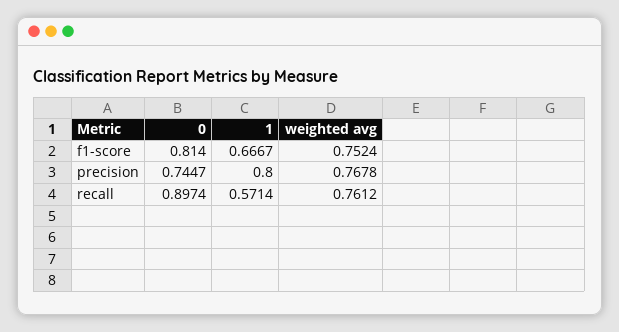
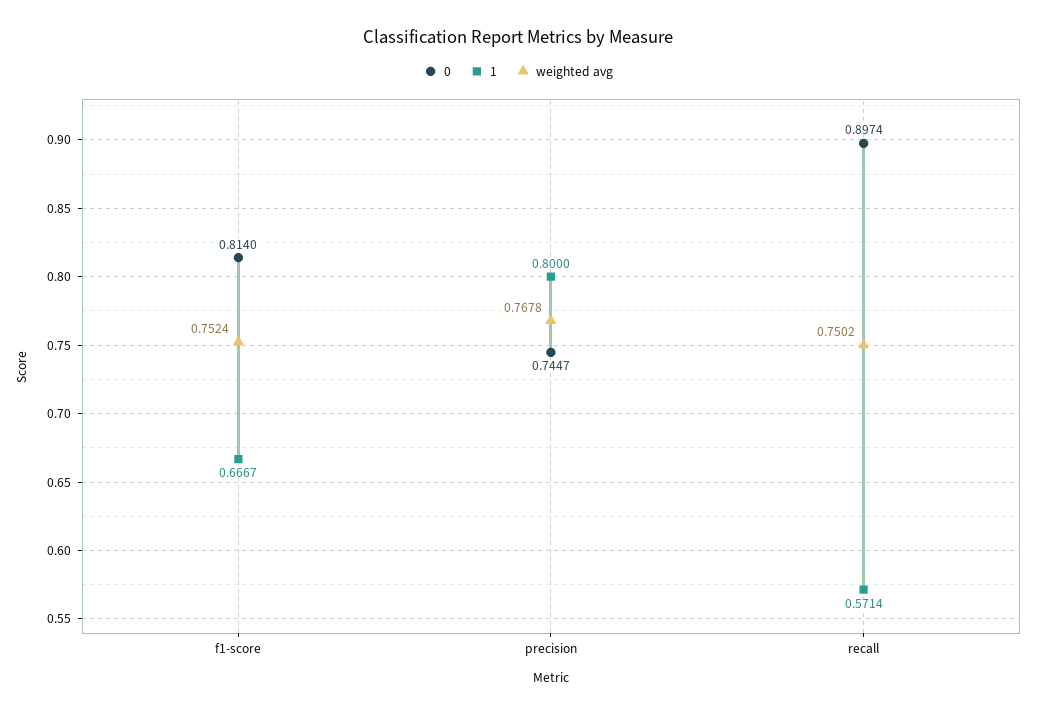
  {
    "0": {
      "f1-score": 0.814,
      "precision": 0.7447,
      "recall": 0.8974
    },
    "1": {
      "f1-score": 0.6667,
      "precision": 0.8,
      "recall": 0.5714
    },
    "weighted avg": {
      "f1-score": 0.7524,
      "precision": 0.7678,
-     "recall": 0.7612
+     "recall": 0.7502
    }
  }

